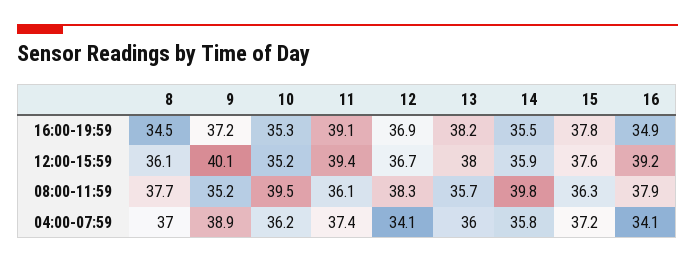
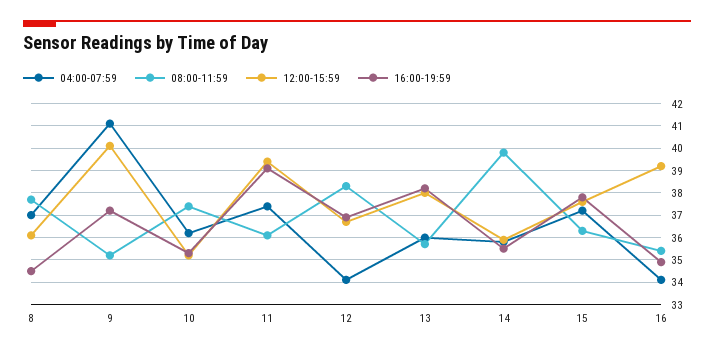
  {
    "16:00-19:59": {
      "8": 34.5,
      "9": 37.2,
      "10": 35.3,
      "11": 39.1,
      "12": 36.9,
      "13": 38.2,
      "14": 35.5,
      "15": 37.8,
      "16": 34.9
    },
    "12:00-15:59": {
      "8": 36.1,
      "9": 40.1,
      "10": 35.2,
      "11": 39.4,
      "12": 36.7,
      "13": 38,
      "14": 35.9,
      "15": 37.6,
      "16": 39.2
    },
    "08:00-11:59": {
      "8": 37.7,
      "9": 35.2,
-     "10": 39.5,
+     "10": 37.5,
      "11": 36.1,
      "12": 38.3,
      "13": 35.7,
      "14": 39.8,
      "15": 36.3,
-     "16": 37.9
+     "16": 35.5
    },
    "04:00-07:59": {
      "8": 37,
-     "9": 38.9,
+     "9": 41,
      "10": 36.2,
      "11": 37.4,
      "12": 34.1,
      "13": 36,
      "14": 35.8,
      "15": 37.2,
      "16": 34.1
    }
  }

